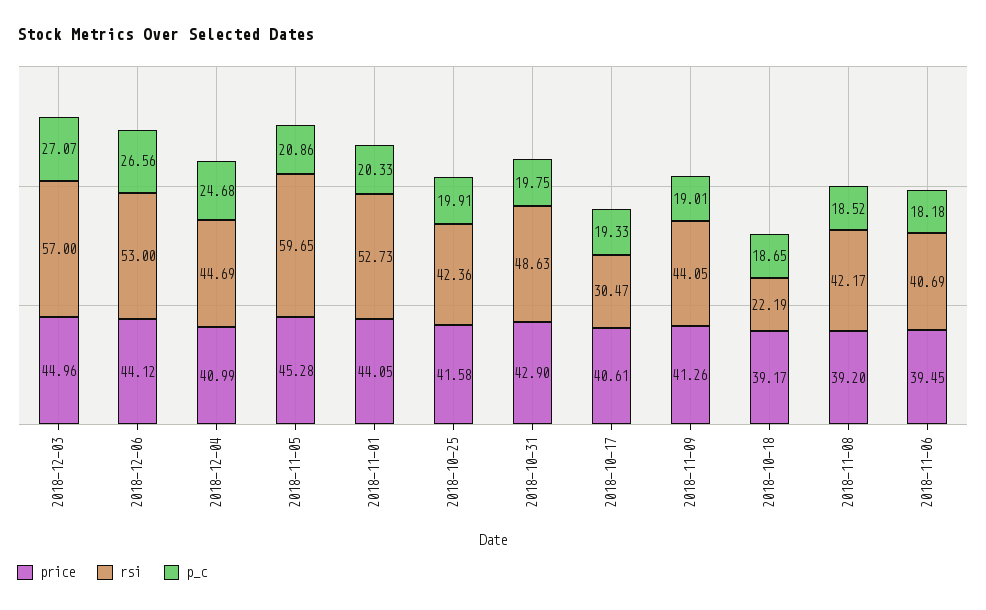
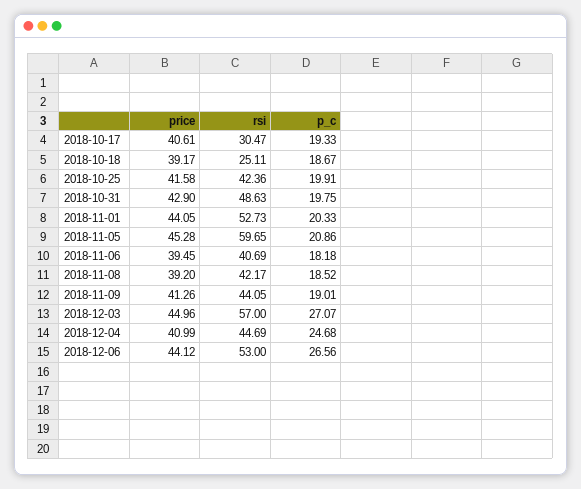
  {
    "price": {
      "2018-12-03": 44.96,
      "2018-12-06": 44.12,
      "2018-12-04": 40.99,
      "2018-11-05": 45.28,
      "2018-11-01": 44.05,
      "2018-10-25": 41.58,
      "2018-10-31": 42.9,
      "2018-10-17": 40.61,
      "2018-11-09": 41.26,
      "2018-10-18": 39.17,
      "2018-11-08": 39.2,
      "2018-11-06": 39.45
    },
    "rsi": {
      "2018-12-03": 57,
      "2018-12-06": 53,
      "2018-12-04": 44.69,
      "2018-11-05": 59.65,
      "2018-11-01": 52.73,
      "2018-10-25": 42.36,
      "2018-10-31": 48.63,
      "2018-10-17": 30.47,
      "2018-11-09": 44.05,
-     "2018-10-18": 22.19,
+     "2018-10-18": 25.11,
      "2018-11-08": 42.17,
      "2018-11-06": 40.69
    },
    "p_c": {
      "2018-12-03": 27.07,
      "2018-12-06": 26.56,
      "2018-12-04": 24.68,
      "2018-11-05": 20.86,
      "2018-11-01": 20.33,
      "2018-10-25": 19.91,
      "2018-10-31": 19.75,
      "2018-10-17": 19.33,
      "2018-11-09": 19.01,
-     "2018-10-18": 18.65,
+     "2018-10-18": 18.67,
      "2018-11-08": 18.52,
      "2018-11-06": 18.18
    }
  }

